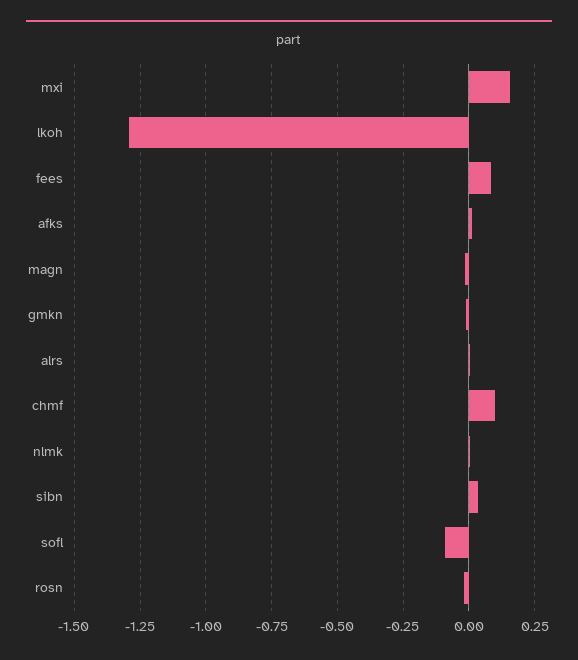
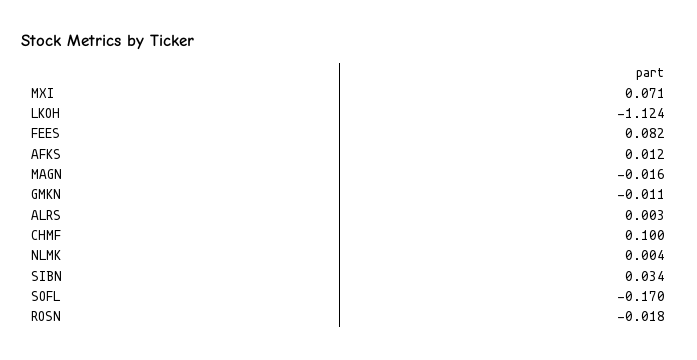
  {
-   "mxi": 0.15,
+   "mxi": 0.071,
-   "lkoh": -1.3,
+   "lkoh": -1.124,
    "fees": 0.082,
    "afks": 0.012,
    "magn": -0.016,
    "gmkn": -0.011,
    "alrs": 0.003,
    "chmf": 0.1,
    "nlmk": 0.004,
    "sibn": 0.034,
-   "sofl": -0.1,
+   "sofl": -0.17,
    "rosn": -0.018
  }

